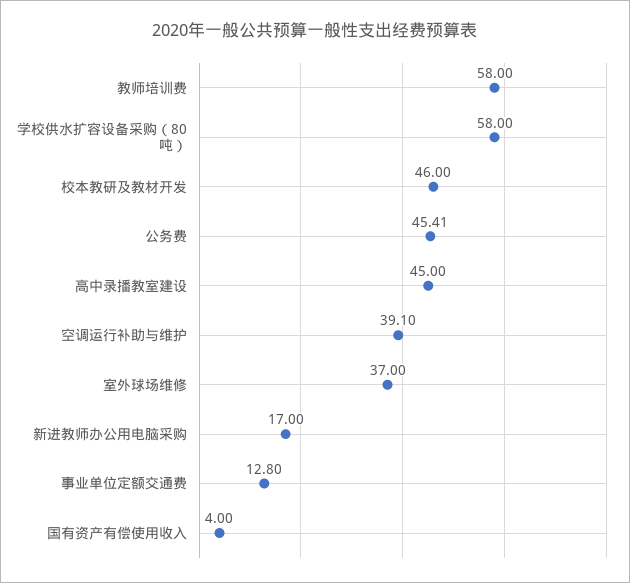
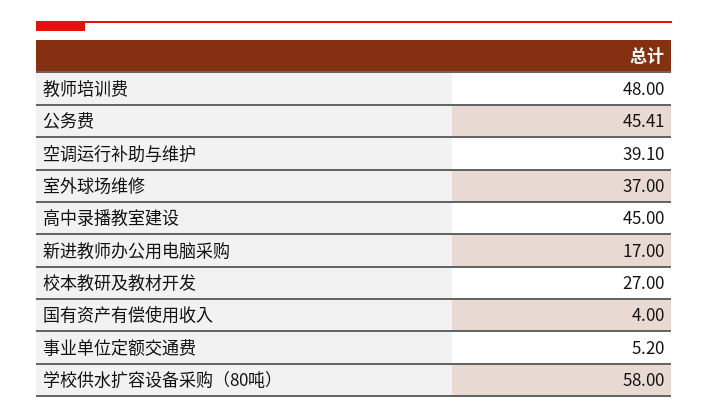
  {
-   "教师培训费": 58,
+   "教师培训费": 48,
    "学校供水扩容设备采购（80吨）": 58,
-   "校本教研及教材开发": 46,
+   "校本教研及教材开发": 27,
    "公务费": 45.41,
    "高中录播教室建设": 45,
    "空调运行补助与维护": 39.1,
    "室外球场维修": 37,
    "新进教师办公用电脑采购": 17,
-   "事业单位定额交通费": 12.8,
+   "事业单位定额交通费": 5.2,
    "国有资产有偿使用收入": 4
  }

